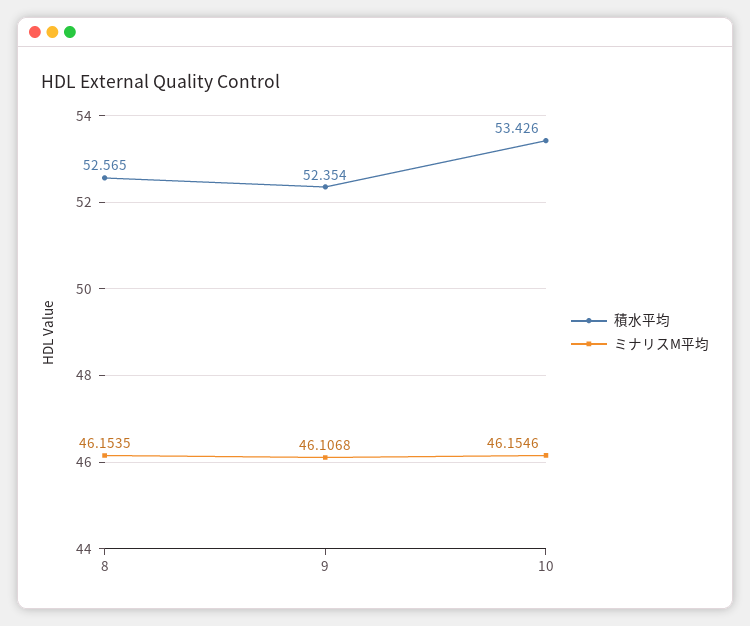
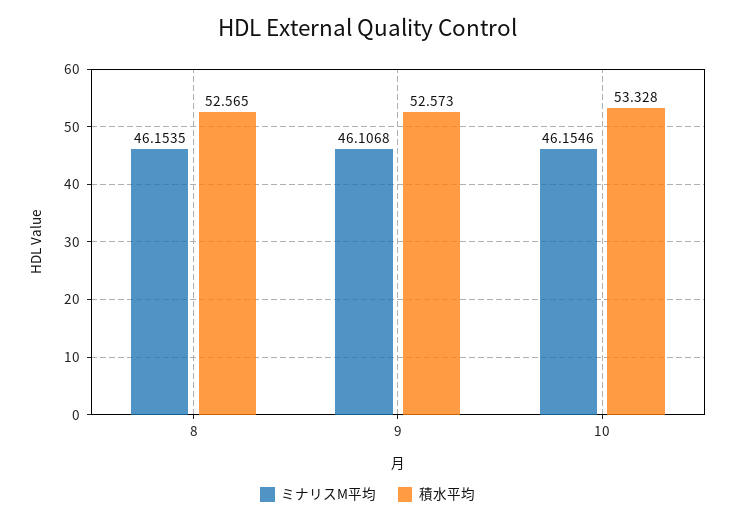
  {
    "積水平均": {
      "8": 52.565,
-     "9": 52.354,
+     "9": 52.573,
-     "10": 53.426
+     "10": 53.328
    },
    "ミナリスM平均": {
      "8": 46.1535,
      "9": 46.1068,
      "10": 46.1546
    }
  }

